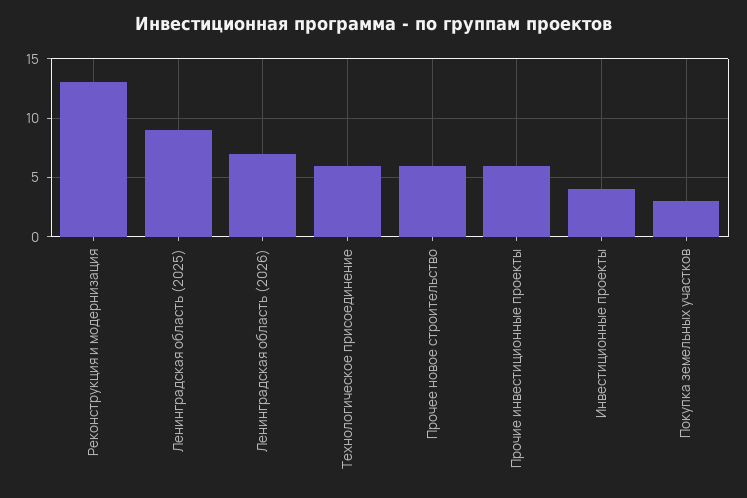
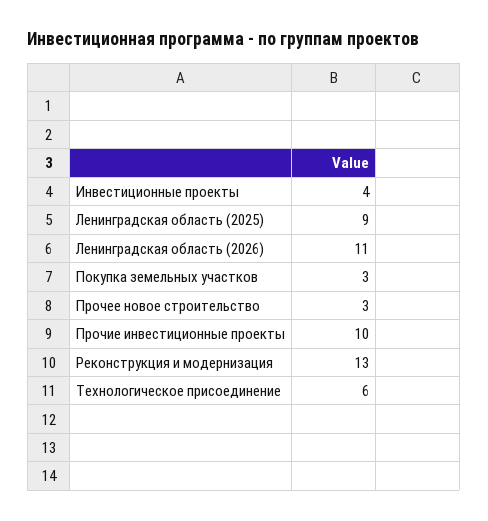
  {
    "Реконструкция и модернизация": 13,
    "Ленинградская область (2025)": 9,
-   "Ленинградская область (2026)": 7,
+   "Ленинградская область (2026)": 11,
    "Технологическое присоединение": 6,
-   "Прочее новое строительство": 6,
+   "Прочее новое строительство": 3,
-   "Прочие инвестиционные проекты": 6,
+   "Прочие инвестиционные проекты": 10,
    "Инвестиционные проекты": 4,
    "Покупка земельных участков": 3
  }

